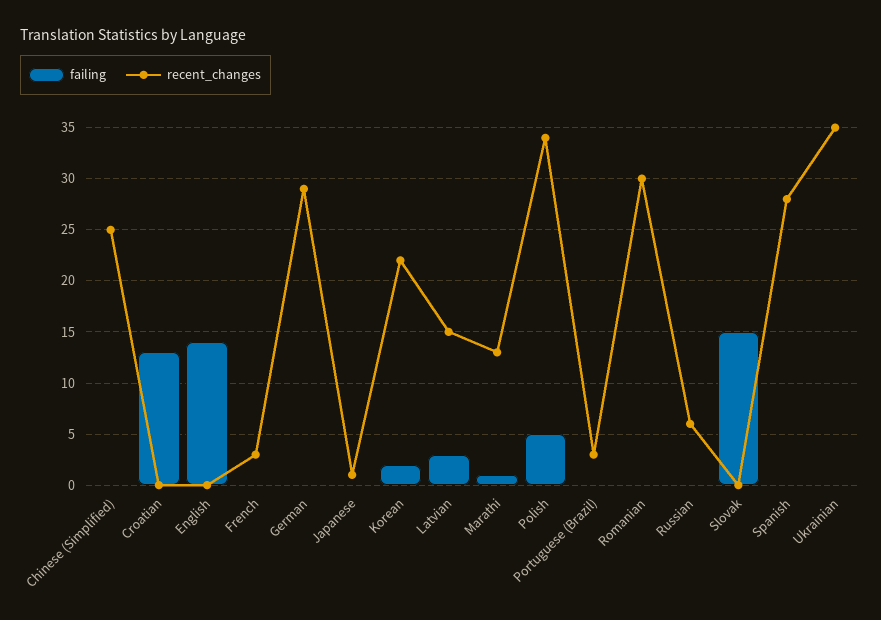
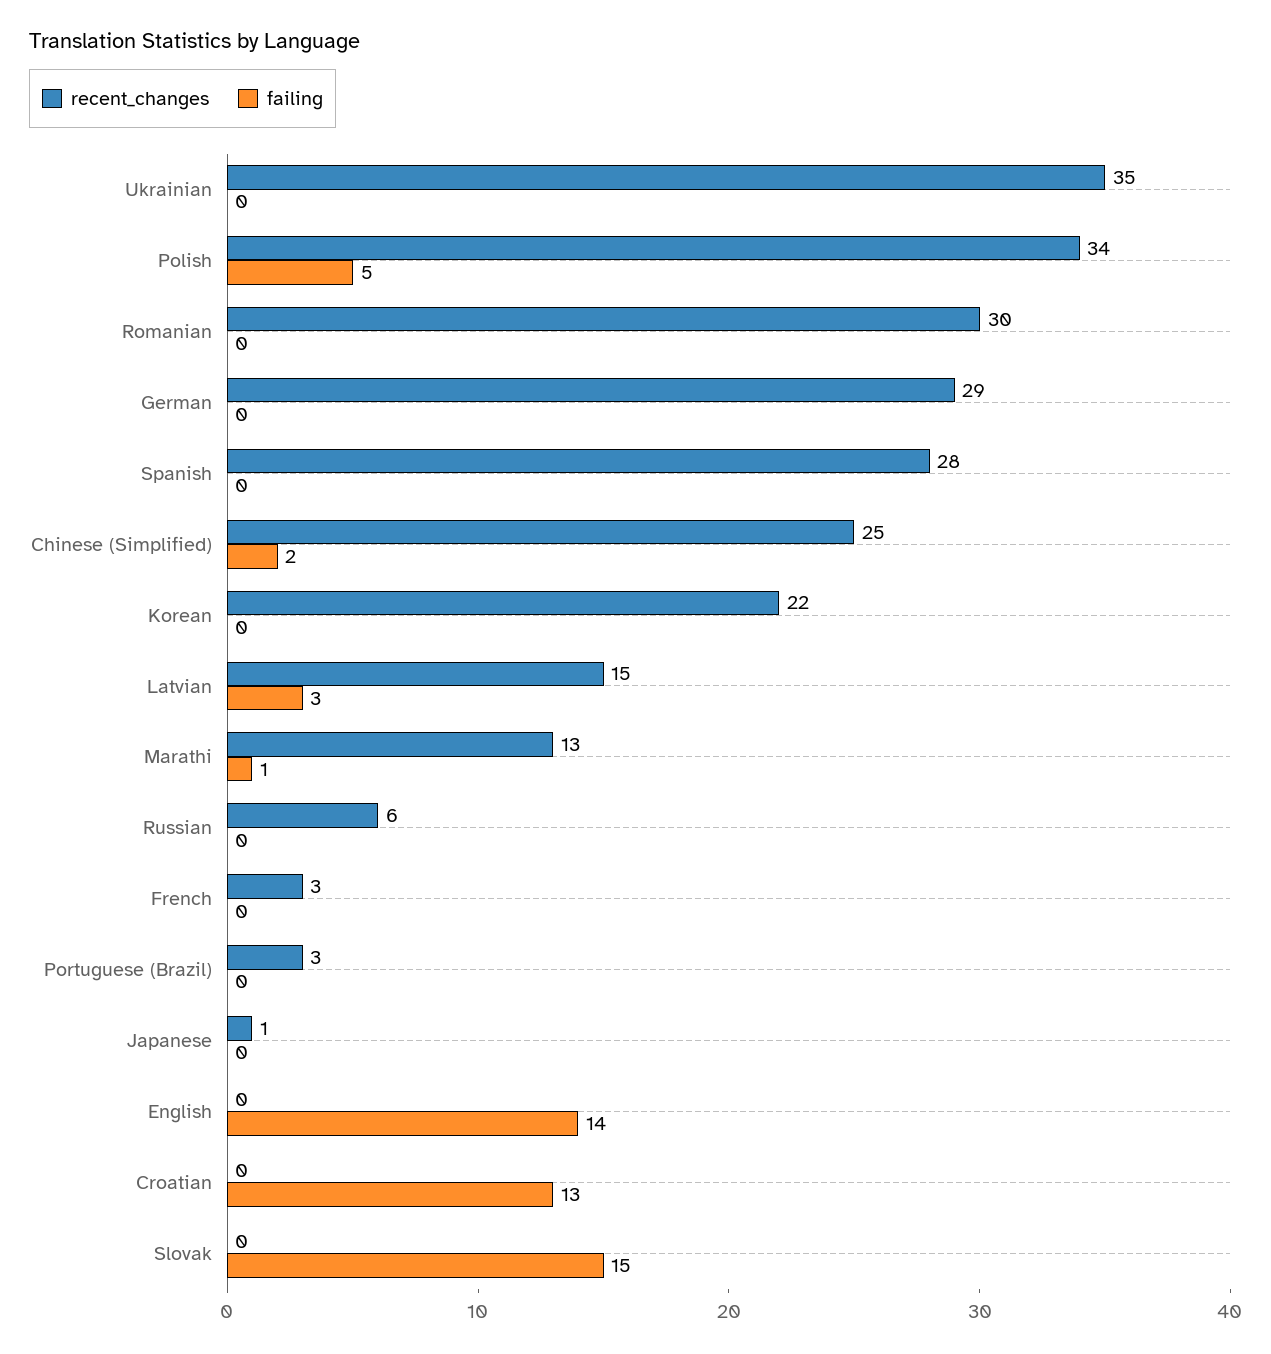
  {
    "failing": {
-     "Chinese (Simplified)": 0,
+     "Chinese (Simplified)": 2,
      "Croatian": 13,
      "English": 14,
      "French": 0,
      "German": 0,
      "Japanese": 0,
-     "Korean": 2,
+     "Korean": 0,
      "Latvian": 3,
      "Marathi": 1,
      "Polish": 5,
      "Portuguese (Brazil)": 0,
      "Romanian": 0,
      "Russian": 0,
      "Slovak": 15,
      "Spanish": 0,
      "Ukrainian": 0
    },
    "recent_changes": {
      "Chinese (Simplified)": 25,
      "Croatian": 0,
      "English": 0,
      "French": 3,
      "German": 29,
      "Japanese": 1,
      "Korean": 22,
      "Latvian": 15,
      "Marathi": 13,
      "Polish": 34,
      "Portuguese (Brazil)": 3,
      "Romanian": 30,
      "Russian": 6,
      "Slovak": 0,
      "Spanish": 28,
      "Ukrainian": 35
    }
  }

